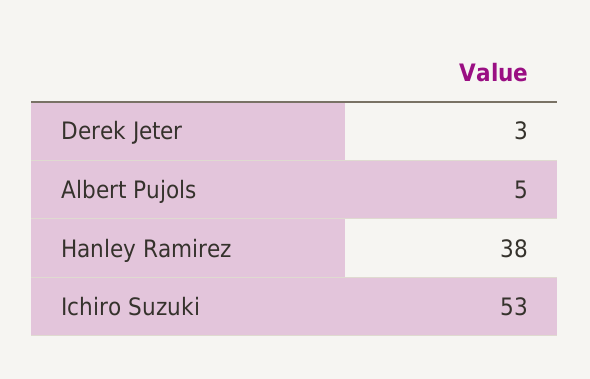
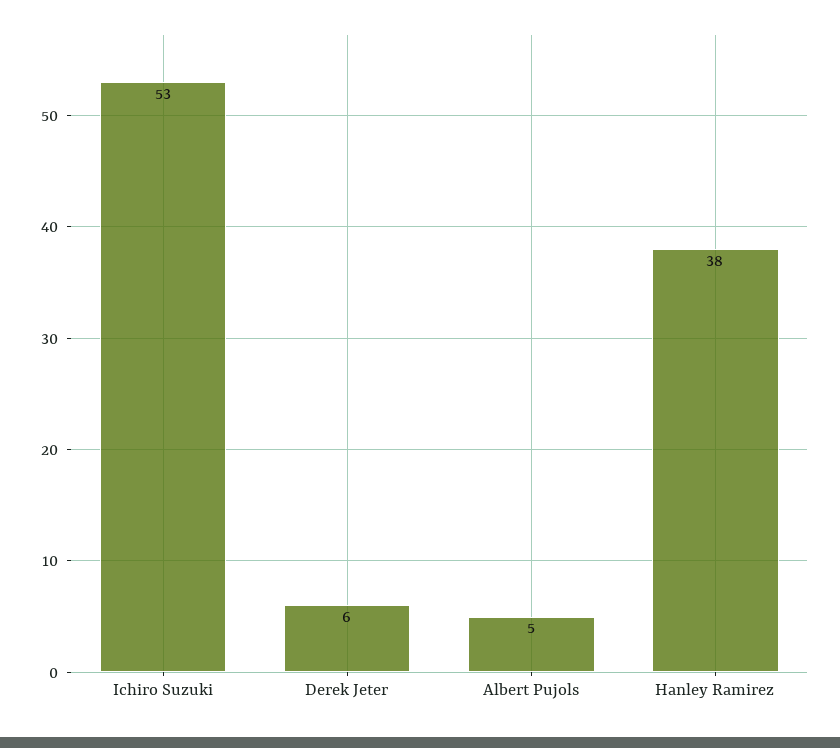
  {
-   "Derek Jeter": 3,
+   "Derek Jeter": 6,
    "Albert Pujols": 5,
    "Hanley Ramirez": 38,
    "Ichiro Suzuki": 53
  }

